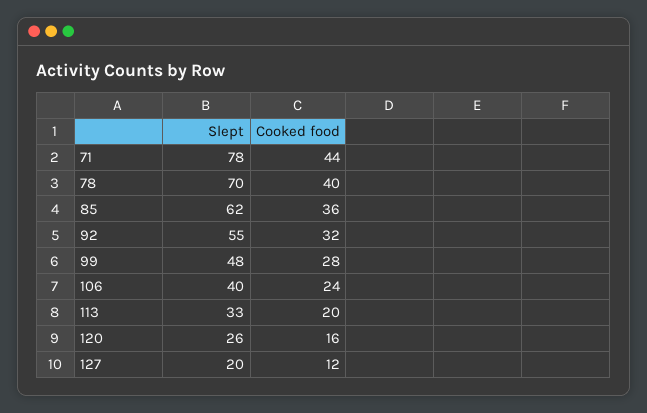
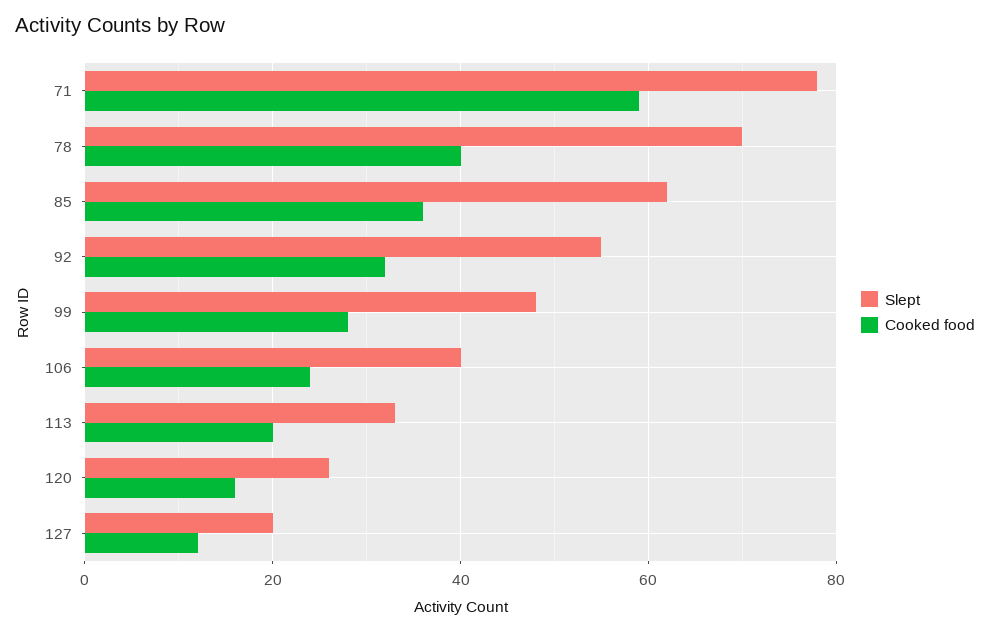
  {
    "Slept": {
      "71": 78,
      "78": 70,
      "85": 62,
      "92": 55,
      "99": 48,
      "106": 40,
      "113": 33,
      "120": 26,
      "127": 20
    },
    "Cooked food": {
-     "71": 44,
+     "71": 60,
      "78": 40,
      "85": 36,
      "92": 32,
      "99": 28,
      "106": 24,
      "113": 20,
      "120": 16,
      "127": 12
    }
  }

